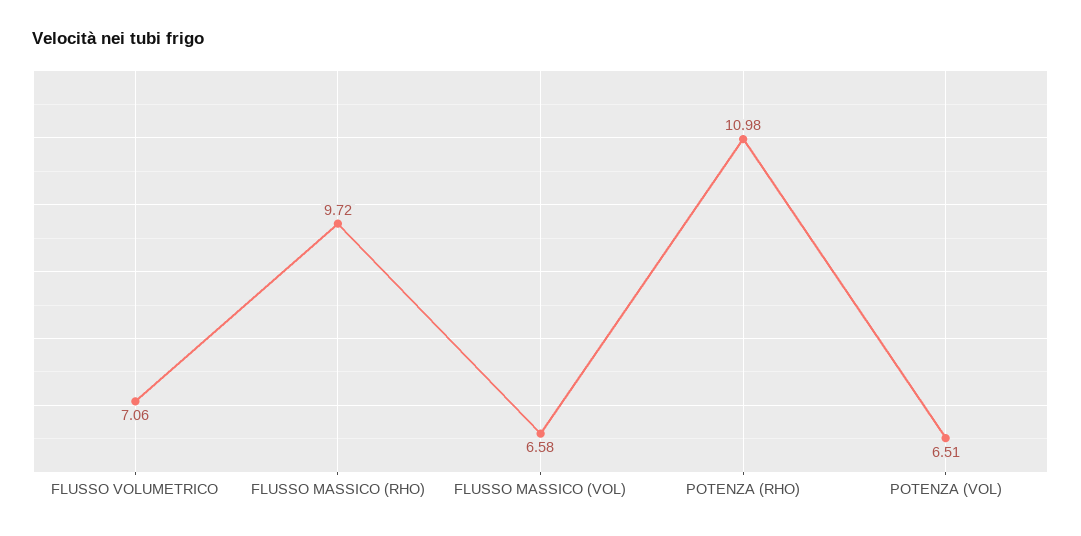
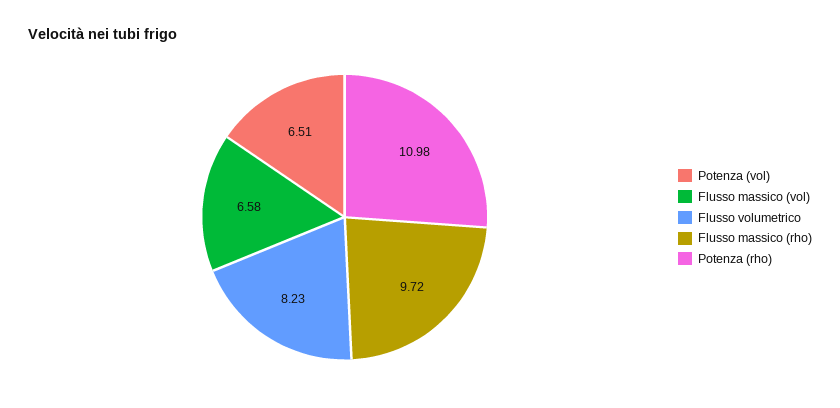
  {
-   "FLUSSO VOLUMETRICO": 7.06,
+   "FLUSSO VOLUMETRICO": 8.23,
    "FLUSSO MASSICO (RHO)": 9.72,
    "FLUSSO MASSICO (VOL)": 6.58,
    "POTENZA (RHO)": 10.98,
    "POTENZA (VOL)": 6.51
  }

